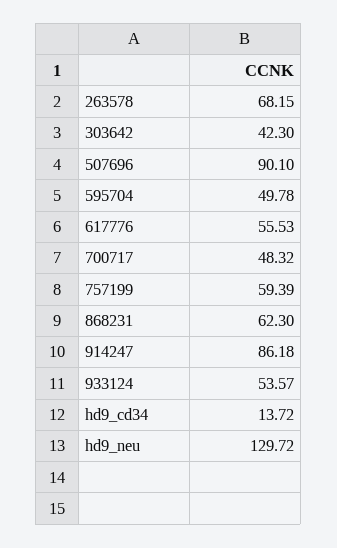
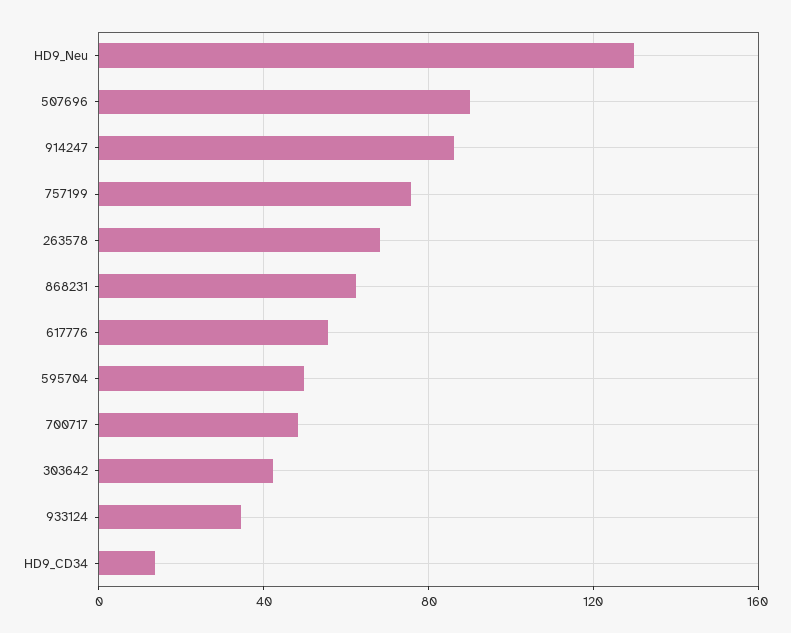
  {
    "263578": 68.15,
    "303642": 42.3,
    "507696": 90.1,
    "595704": 49.78,
    "617776": 55.53,
    "700717": 48.32,
-   "757199": 59.39,
+   "757199": 75,
    "868231": 62.3,
    "914247": 86.18,
-   "933124": 53.57,
+   "933124": 35,
    "hd9_cd34": 13.72,
    "hd9_neu": 129.72
  }

